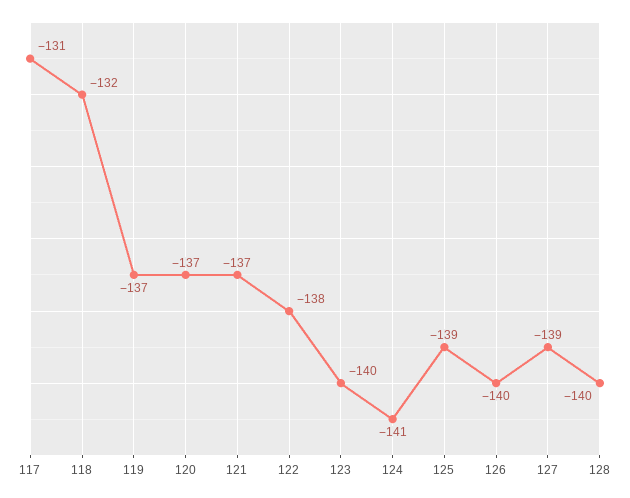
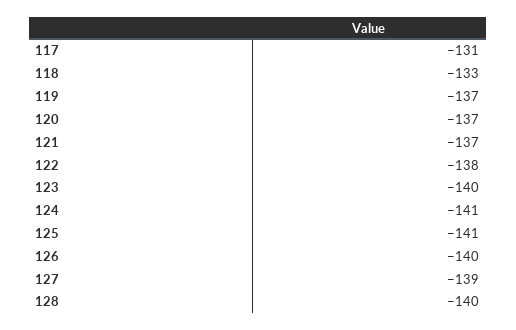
  {
    "117": -131,
-   "118": -132,
+   "118": -133,
    "119": -137,
    "120": -137,
    "121": -137,
    "122": -138,
    "123": -140,
    "124": -141,
-   "125": -139,
+   "125": -141,
    "126": -140,
    "127": -139,
    "128": -140
  }

